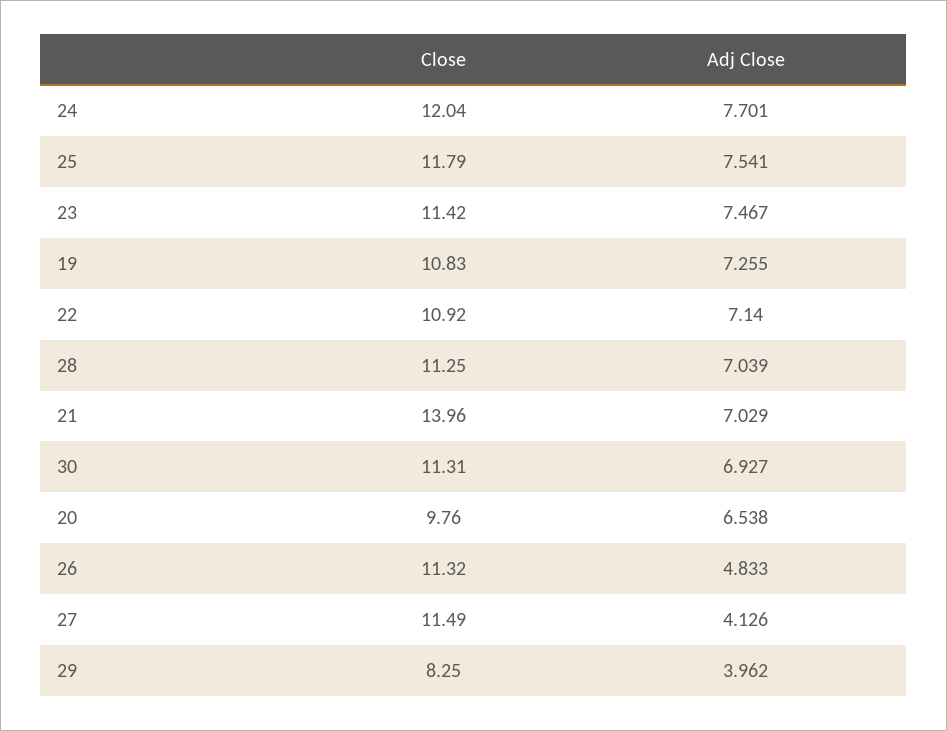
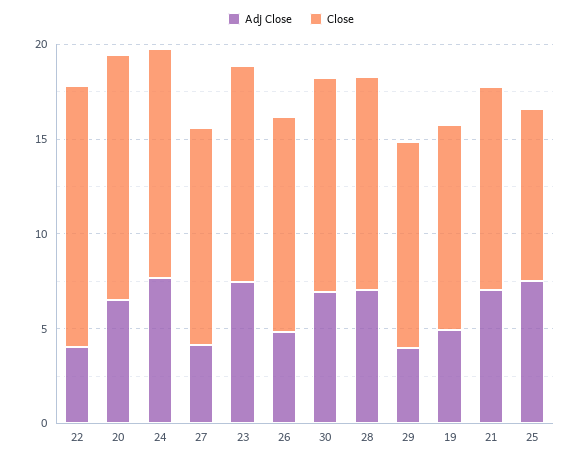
  {
    "Close": {
      "24": 12.04,
-     "25": 11.79,
+     "25": 9,
      "23": 11.42,
      "19": 10.83,
-     "22": 10.92,
+     "22": 14,
      "28": 11.25,
-     "21": 13.96,
+     "21": 11,
      "30": 11.31,
-     "20": 9.76,
+     "20": 13,
      "26": 11.32,
      "27": 11.49,
-     "29": 8.25
+     "29": 11
    },
    "Adj Close": {
      "24": 7.701,
      "25": 7.541,
      "23": 7.467,
-     "19": 7.255,
+     "19": 5,
-     "22": 7.14,
+     "22": 4,
      "28": 7.039,
      "21": 7.029,
      "30": 6.927,
      "20": 6.538,
      "26": 4.833,
      "27": 4.126,
      "29": 3.962
    }
  }

